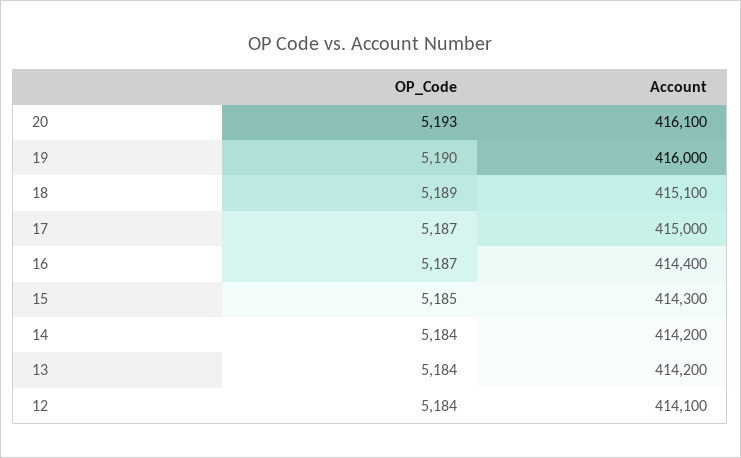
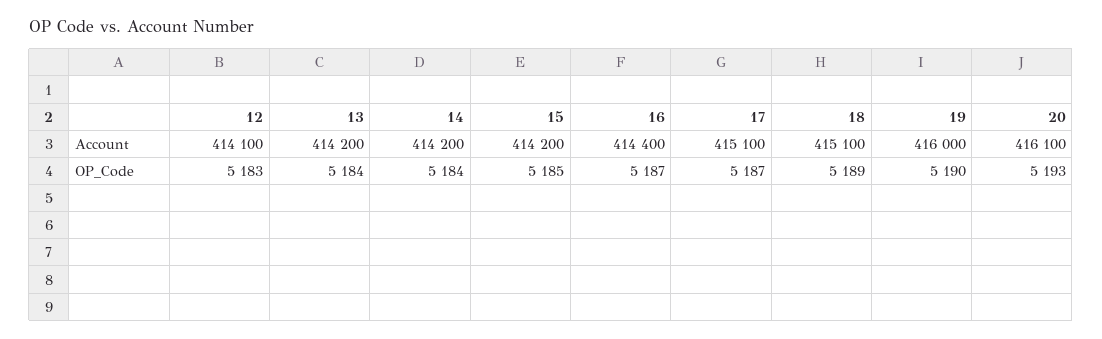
  {
    "OP_Code": {
      "20": 5193,
      "19": 5190,
      "18": 5189,
      "17": 5187,
      "16": 5187,
      "15": 5185,
      "14": 5184,
      "13": 5184,
-     "12": 5184
+     "12": 5183
    },
    "Account": {
      "20": 416100,
      "19": 416000,
      "18": 415100,
-     "17": 415000,
+     "17": 415100,
      "16": 414400,
-     "15": 414300,
+     "15": 414200,
      "14": 414200,
      "13": 414200,
      "12": 414100
    }
  }

